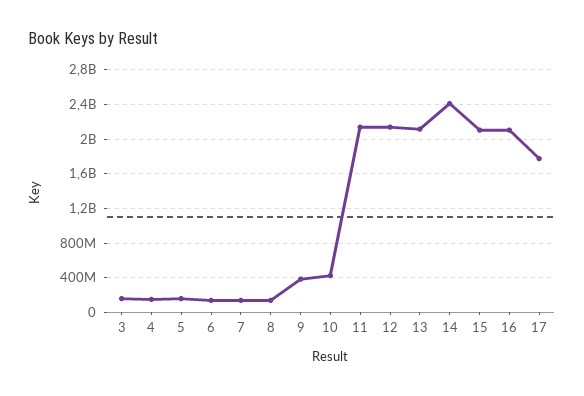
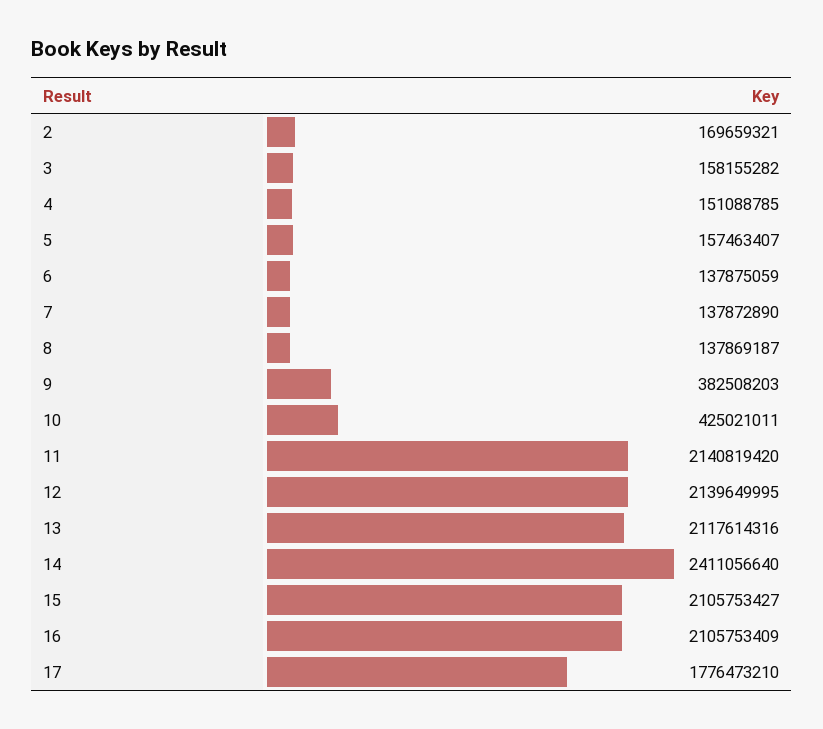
  {
    "3": 158155282,
    "4": 151088785,
    "5": 157463407,
    "6": 137875059,
    "7": 137872890,
    "8": 137869187,
    "9": 382508203,
    "10": 425021011,
    "11": 2140819420,
    "12": 2139649995,
    "13": 2117614316,
    "14": 2411056640,
    "15": 2105753427,
    "16": 2105753409,
-   "17": 1776473210
+   "17": 1776473210,
+   "2": 169659321
  }

